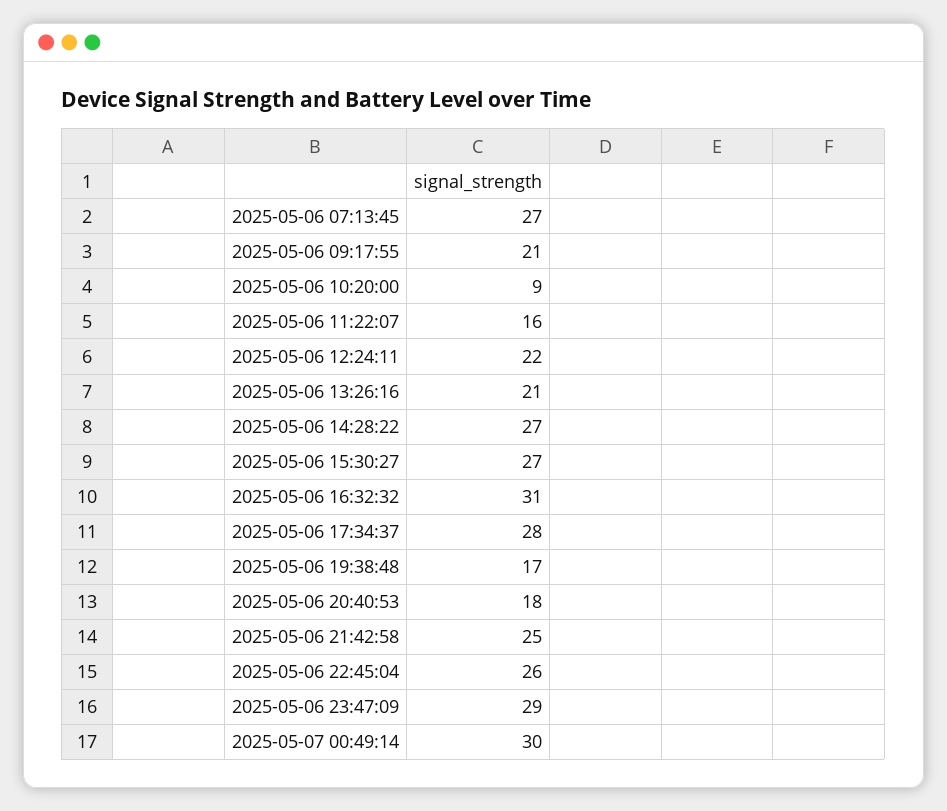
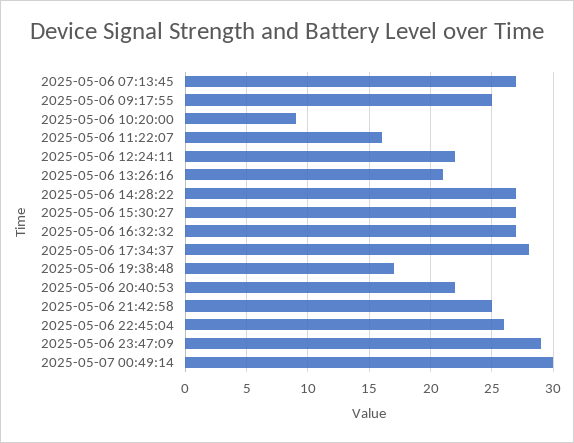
  {
    "2025-05-06 07:13:45": 27,
-   "2025-05-06 09:17:55": 21,
+   "2025-05-06 09:17:55": 25,
    "2025-05-06 10:20:00": 9,
    "2025-05-06 11:22:07": 16,
    "2025-05-06 12:24:11": 22,
    "2025-05-06 13:26:16": 21,
    "2025-05-06 14:28:22": 27,
    "2025-05-06 15:30:27": 27,
-   "2025-05-06 16:32:32": 31,
+   "2025-05-06 16:32:32": 27,
    "2025-05-06 17:34:37": 28,
    "2025-05-06 19:38:48": 17,
-   "2025-05-06 20:40:53": 18,
+   "2025-05-06 20:40:53": 22,
    "2025-05-06 21:42:58": 25,
    "2025-05-06 22:45:04": 26,
    "2025-05-06 23:47:09": 29,
    "2025-05-07 00:49:14": 30
  }

